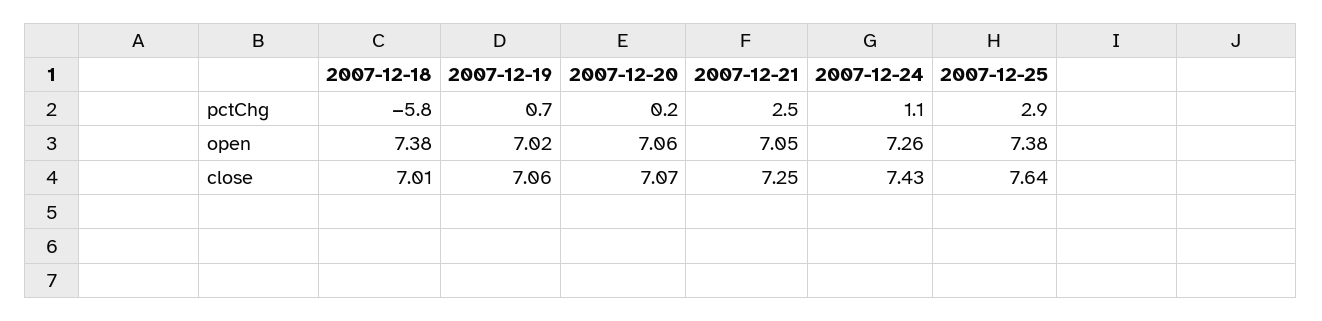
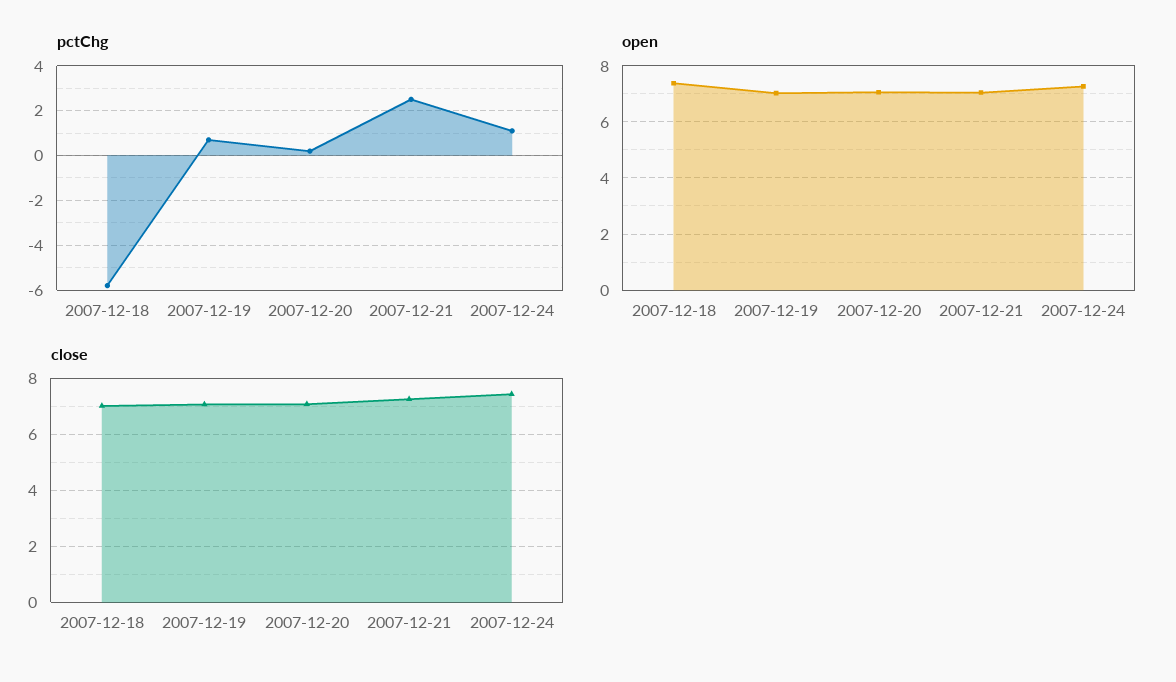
  {
    "pctChg": {
      "2007-12-18": -5.8,
      "2007-12-19": 0.7,
      "2007-12-20": 0.2,
      "2007-12-21": 2.5,
-     "2007-12-24": 1.1,
+     "2007-12-24": 1.1
-     "2007-12-25": 2.9
    },
    "open": {
      "2007-12-18": 7.38,
      "2007-12-19": 7.02,
      "2007-12-20": 7.06,
      "2007-12-21": 7.05,
-     "2007-12-24": 7.26,
+     "2007-12-24": 7.26
-     "2007-12-25": 7.38
    },
    "close": {
      "2007-12-18": 7.01,
      "2007-12-19": 7.06,
      "2007-12-20": 7.07,
      "2007-12-21": 7.25,
-     "2007-12-24": 7.43,
+     "2007-12-24": 7.43
-     "2007-12-25": 7.64
    }
  }

